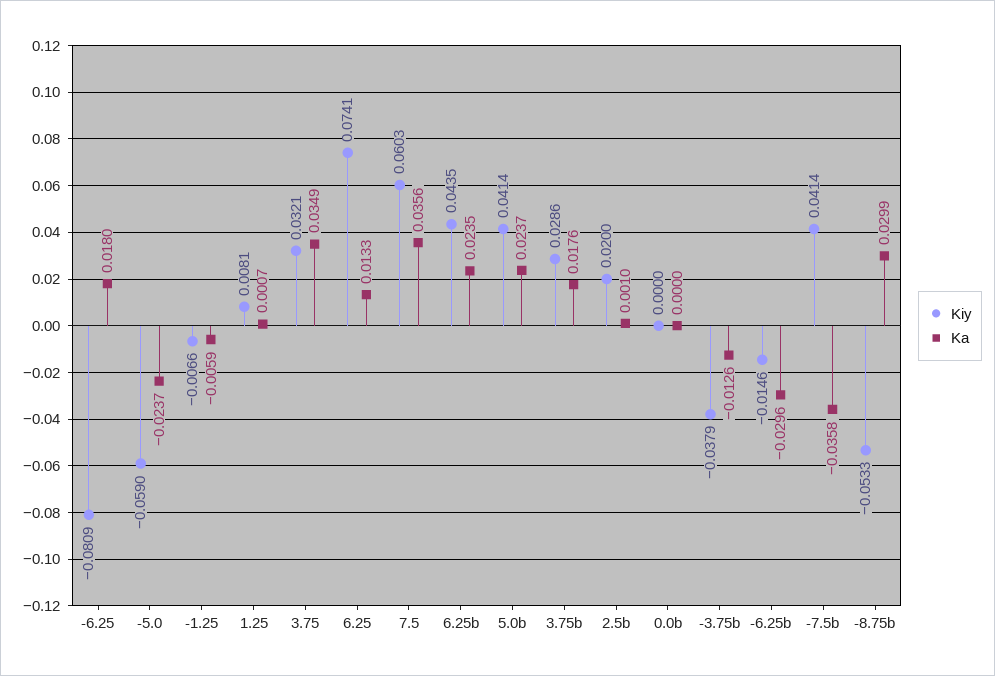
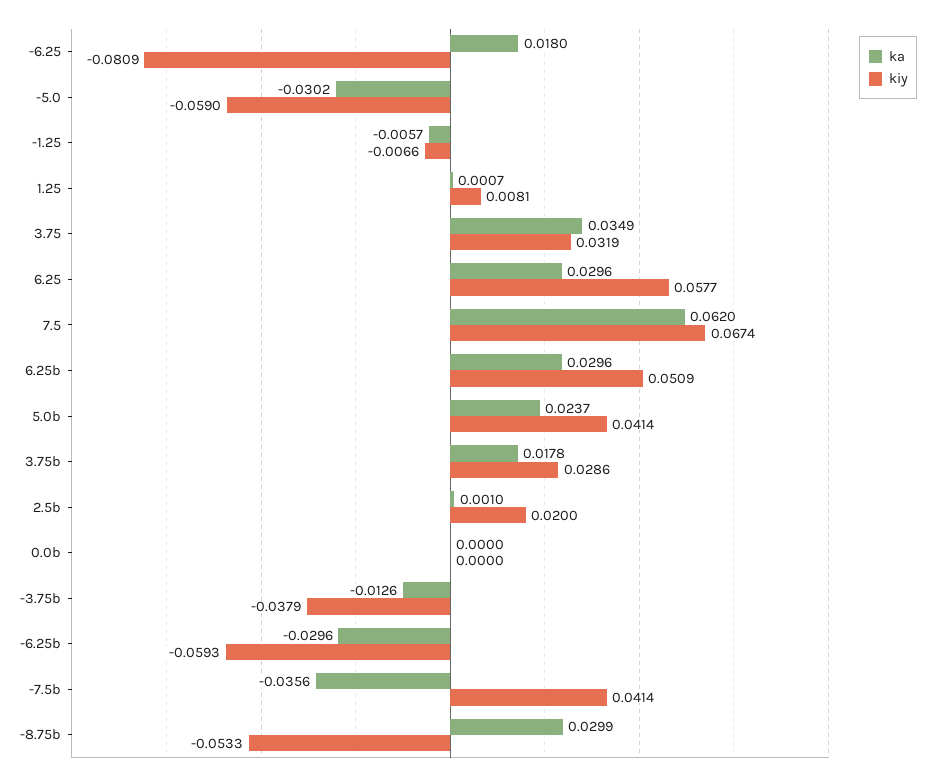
  {
    "Kiy": {
      "-6.25": -0.0809,
      "-5.0": -0.059,
      "-1.25": -0.0066,
      "1.25": 0.0081,
-     "3.75": 0.0321,
+     "3.75": 0.0319,
-     "6.25": 0.0741,
+     "6.25": 0.0577,
-     "7.5": 0.0603,
+     "7.5": 0.0674,
-     "6.25b": 0.0435,
+     "6.25b": 0.0509,
      "5.0b": 0.0414,
      "3.75b": 0.0286,
      "2.5b": 0.02,
      "0.0b": 0,
      "-3.75b": -0.0379,
-     "-6.25b": -0.0146,
+     "-6.25b": -0.0593,
      "-7.5b": 0.0414,
      "-8.75b": -0.0533
    },
    "Ka": {
      "-6.25": 0.018,
-     "-5.0": -0.0237,
+     "-5.0": -0.0302,
-     "-1.25": -0.0059,
+     "-1.25": -0.0057,
      "1.25": 0.0007,
      "3.75": 0.0349,
-     "6.25": 0.0133,
+     "6.25": 0.0296,
-     "7.5": 0.0356,
+     "7.5": 0.062,
-     "6.25b": 0.0235,
+     "6.25b": 0.0296,
      "5.0b": 0.0237,
-     "3.75b": 0.0176,
+     "3.75b": 0.0178,
      "2.5b": 0.001,
      "0.0b": 0,
      "-3.75b": -0.0126,
      "-6.25b": -0.0296,
-     "-7.5b": -0.0358,
+     "-7.5b": -0.0356,
      "-8.75b": 0.0299
    }
  }

